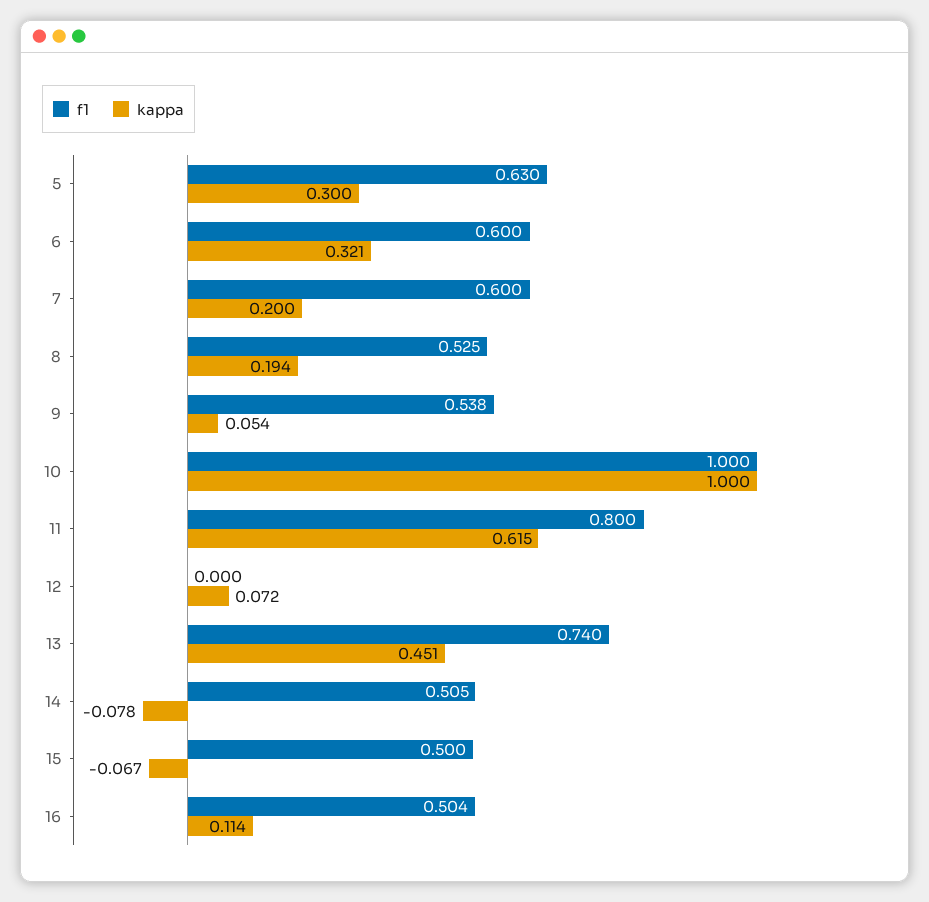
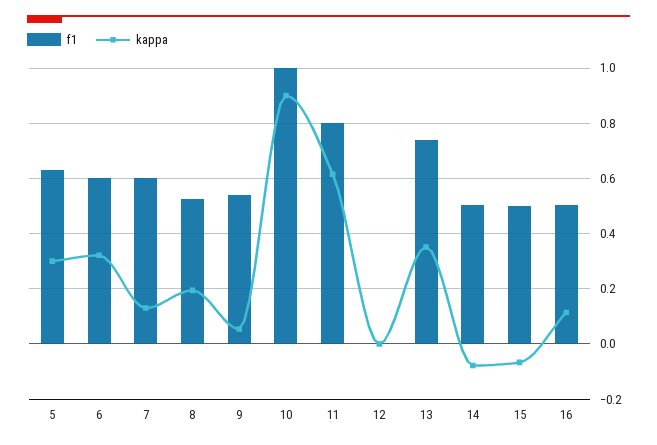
  {
    "f1": {
      "5": 0.63,
      "6": 0.6,
      "7": 0.6,
      "8": 0.525,
      "9": 0.538,
      "10": 1,
      "11": 0.8,
      "12": 0,
      "13": 0.74,
      "14": 0.505,
      "15": 0.5,
      "16": 0.504
    },
    "kappa": {
      "5": 0.3,
      "6": 0.321,
-     "7": 0.2,
+     "7": 0.125,
      "8": 0.194,
      "9": 0.054,
-     "10": 1,
+     "10": 0.9,
      "11": 0.615,
-     "12": 0.072,
+     "12": 0,
-     "13": 0.451,
+     "13": 0.35,
      "14": -0.078,
      "15": -0.067,
      "16": 0.114
    }
  }

